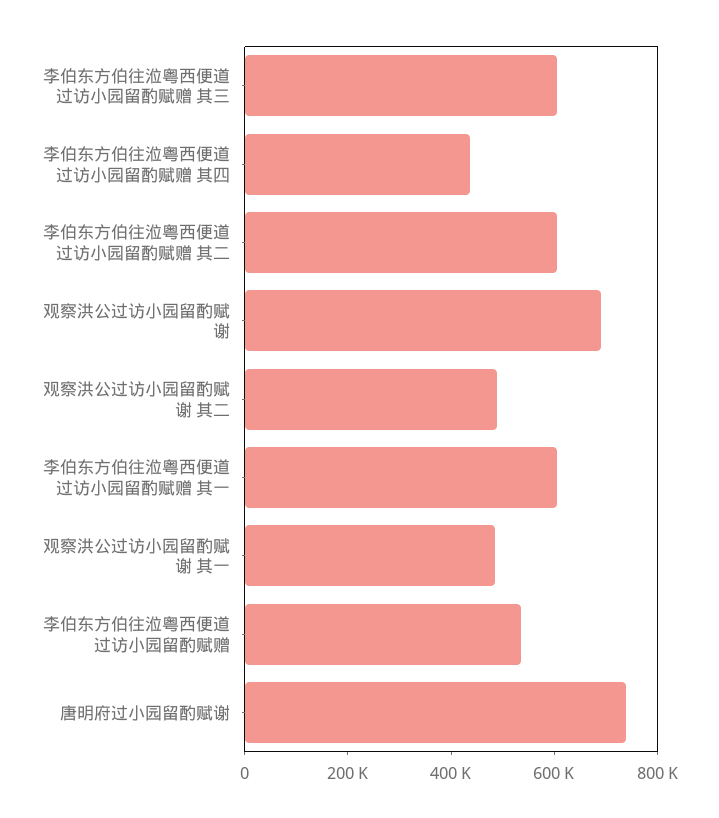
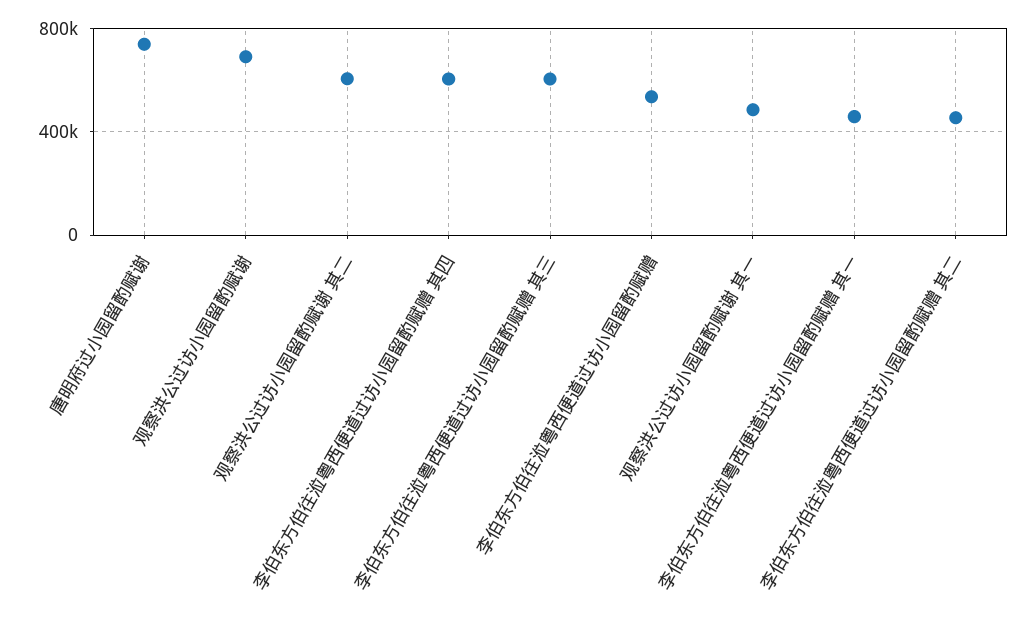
  {
    "李伯东方伯往涖粤西便道过访小园留酌赋赠 其三": 600000,
-   "李伯东方伯往涖粤西便道过访小园留酌赋赠 其四": 450000,
+   "李伯东方伯往涖粤西便道过访小园留酌赋赠 其四": 600000,
-   "李伯东方伯往涖粤西便道过访小园留酌赋赠 其二": 600000,
+   "李伯东方伯往涖粤西便道过访小园留酌赋赠 其二": 450000,
    "观察洪公过访小园留酌赋谢": 700000,
-   "观察洪公过访小园留酌赋谢 其二": 500000,
+   "观察洪公过访小园留酌赋谢 其二": 600000,
-   "李伯东方伯往涖粤西便道过访小园留酌赋赠 其一": 600000,
+   "李伯东方伯往涖粤西便道过访小园留酌赋赠 其一": 450000,
    "观察洪公过访小园留酌赋谢 其一": 500000,
    "李伯东方伯往涖粤西便道过访小园留酌赋赠": 550000,
    "唐明府过小园留酌赋谢": 750000
  }

